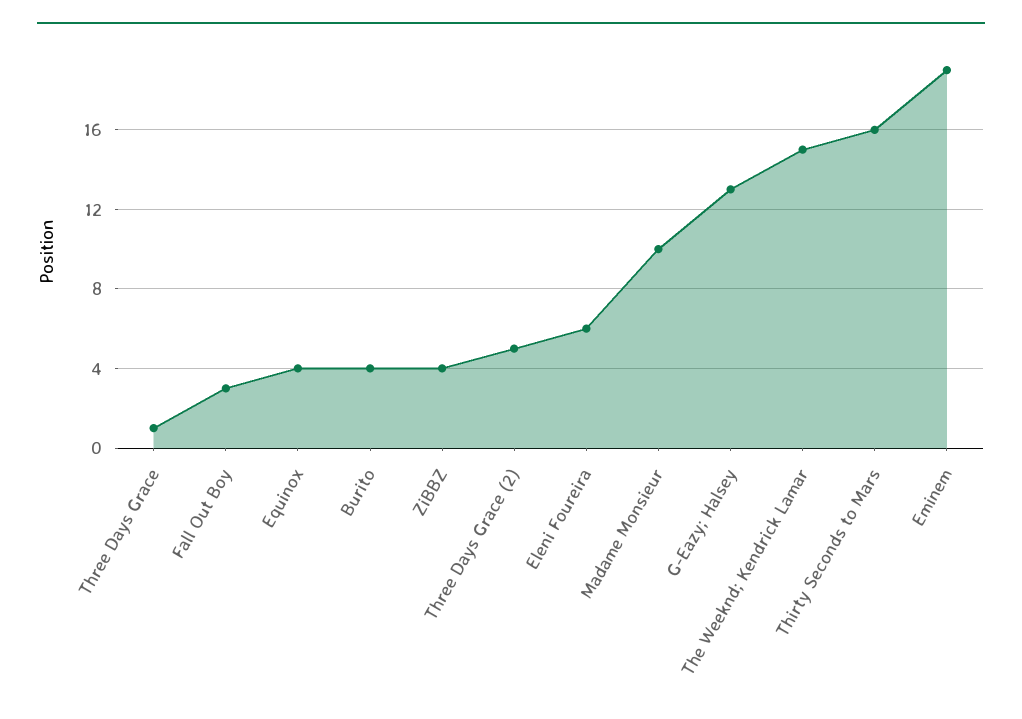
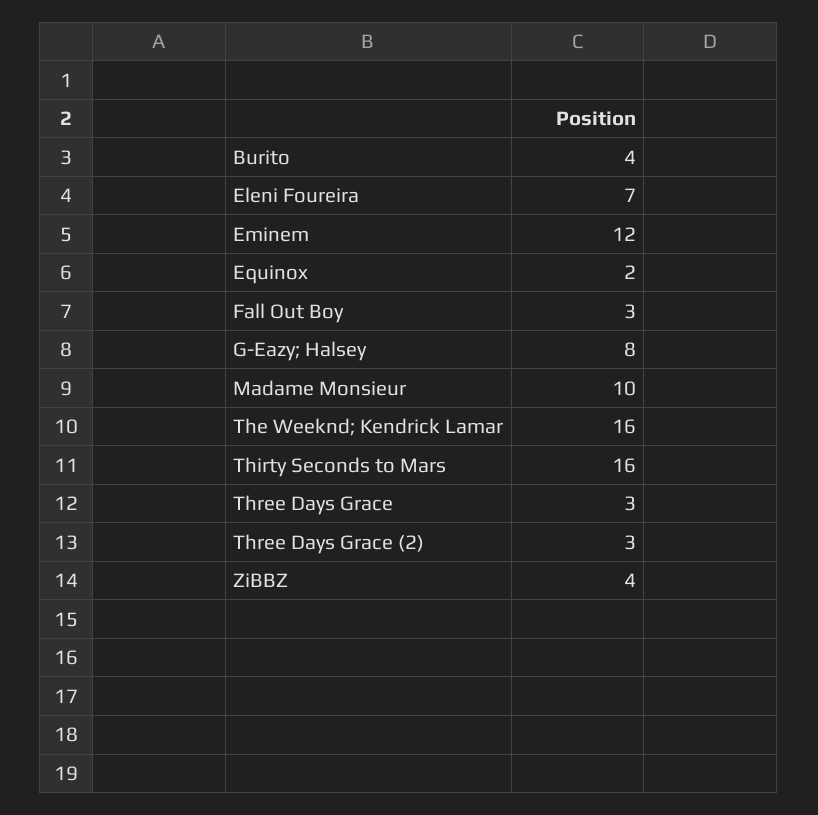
  {
-   "Three Days Grace": 1,
+   "Three Days Grace": 3,
    "Fall Out Boy": 3,
-   "Equinox": 4,
+   "Equinox": 2,
    "Burito": 4,
    "ZiBBZ": 4,
-   "Three Days Grace (2)": 5,
+   "Three Days Grace (2)": 3,
-   "Eleni Foureira": 6,
+   "Eleni Foureira": 7,
    "Madame Monsieur": 10,
-   "G-Eazy; Halsey": 13,
+   "G-Eazy; Halsey": 8,
-   "The Weeknd; Kendrick Lamar": 15,
+   "The Weeknd; Kendrick Lamar": 16,
    "Thirty Seconds to Mars": 16,
-   "Eminem": 19
+   "Eminem": 12
  }

